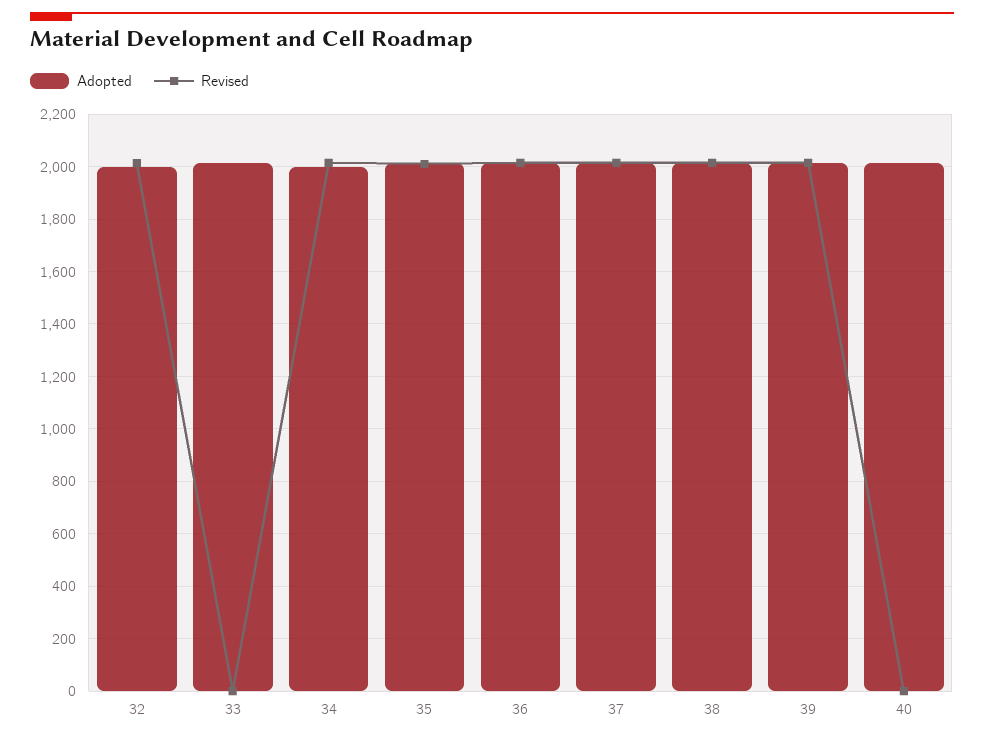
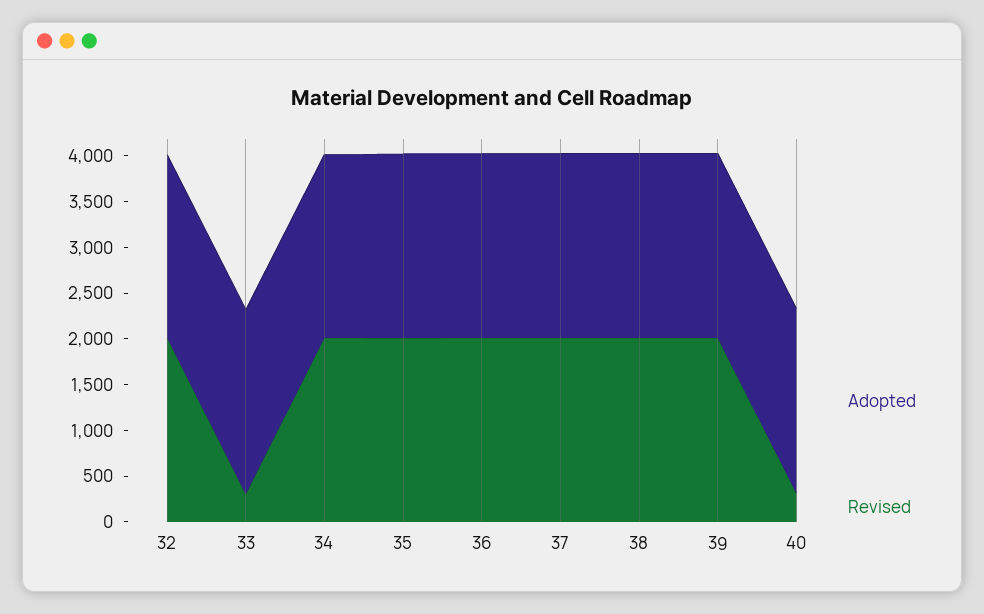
  {
    "Adopted": {
      "32": 2000,
      "33": 2025,
      "34": 2000,
      "35": 2000,
      "36": 2000,
      "37": 2025,
      "38": 2025,
      "39": 2025,
      "40": 2025
    },
    "Revised": {
      "32": 2025,
-     "33": 0,
+     "33": 300,
      "34": 2025,
      "35": 2000,
      "36": 2025,
      "37": 2025,
      "38": 2025,
      "39": 2025,
-     "40": 0
+     "40": 300
    }
  }

